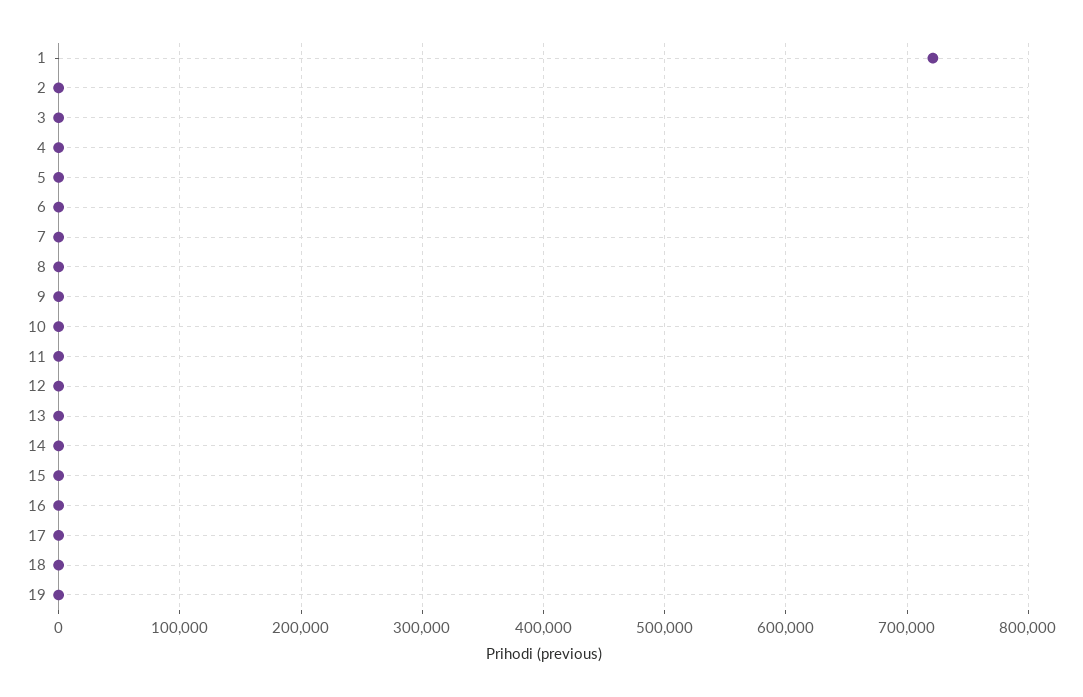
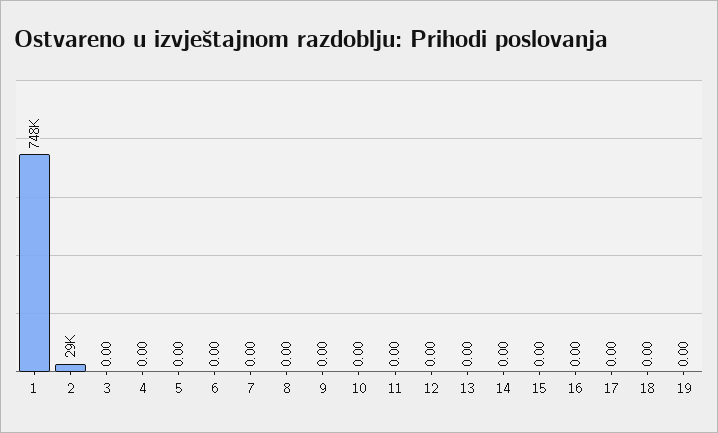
  {
-   "1": 720000,
+   "1": 748000,
-   "2": 0,
+   "2": 29000,
    "3": 0,
    "4": 0,
    "5": 0,
    "6": 0,
    "7": 0,
    "8": 0,
    "9": 0,
    "10": 0,
    "11": 0,
    "12": 0,
    "13": 0,
    "14": 0,
    "15": 0,
    "16": 0,
    "17": 0,
    "18": 0,
    "19": 0
  }

